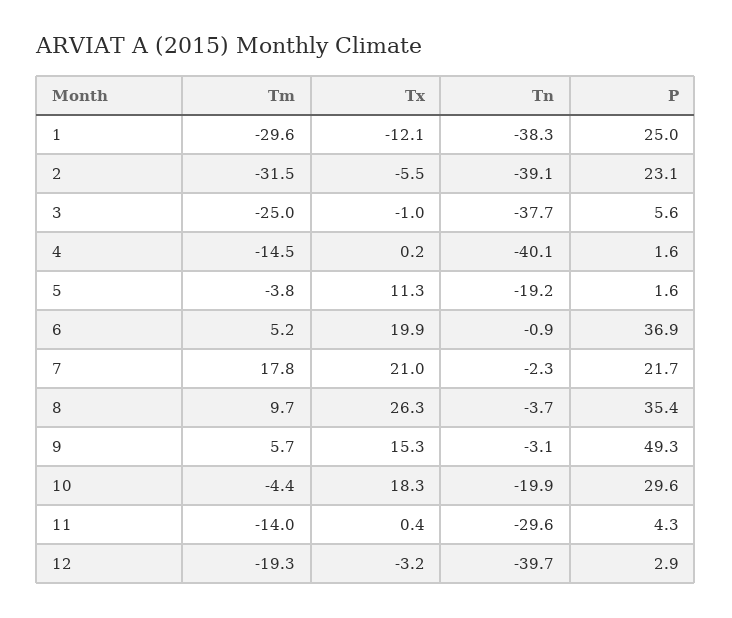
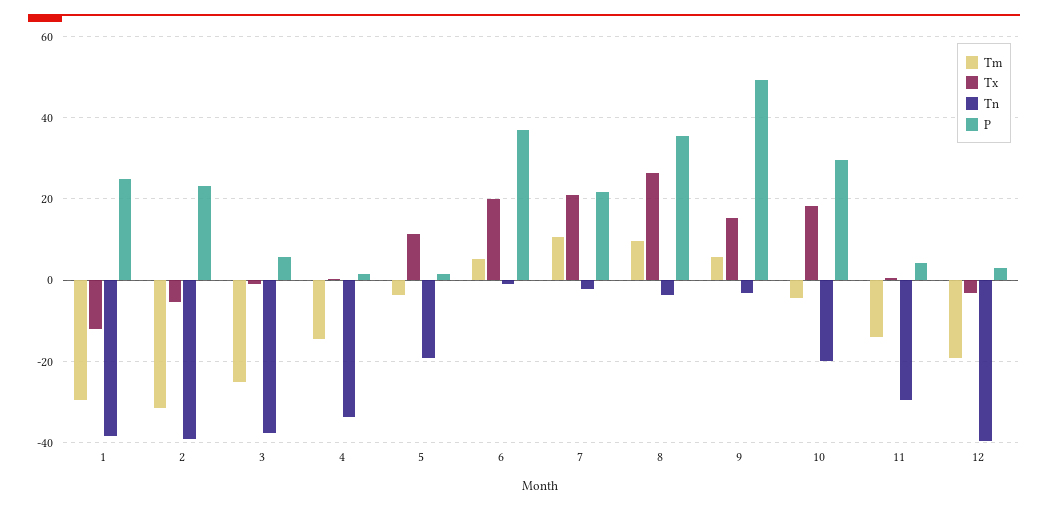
  {
    "Tm": {
      "1": -29.6,
      "2": -31.5,
      "3": -25,
      "4": -14.5,
      "5": -3.8,
      "6": 5.2,
-     "7": 17.8,
+     "7": 10,
      "8": 9.7,
      "9": 5.7,
      "10": -4.4,
      "11": -14,
      "12": -19.3
    },
    "Tx": {
      "1": -12.1,
      "2": -5.5,
      "3": -1,
      "4": 0.2,
      "5": 11.3,
      "6": 19.9,
      "7": 21,
      "8": 26.3,
      "9": 15.3,
      "10": 18.3,
      "11": 0.4,
      "12": -3.2
    },
    "Tn": {
      "1": -38.3,
      "2": -39.1,
      "3": -37.7,
-     "4": -40.1,
+     "4": -34,
      "5": -19.2,
      "6": -0.9,
      "7": -2.3,
      "8": -3.7,
      "9": -3.1,
      "10": -19.9,
      "11": -29.6,
      "12": -39.7
    },
    "P": {
      "1": 25,
      "2": 23.1,
      "3": 5.6,
      "4": 1.6,
      "5": 1.6,
      "6": 36.9,
      "7": 21.7,
      "8": 35.4,
      "9": 49.3,
      "10": 29.6,
      "11": 4.3,
      "12": 2.9
    }
  }

